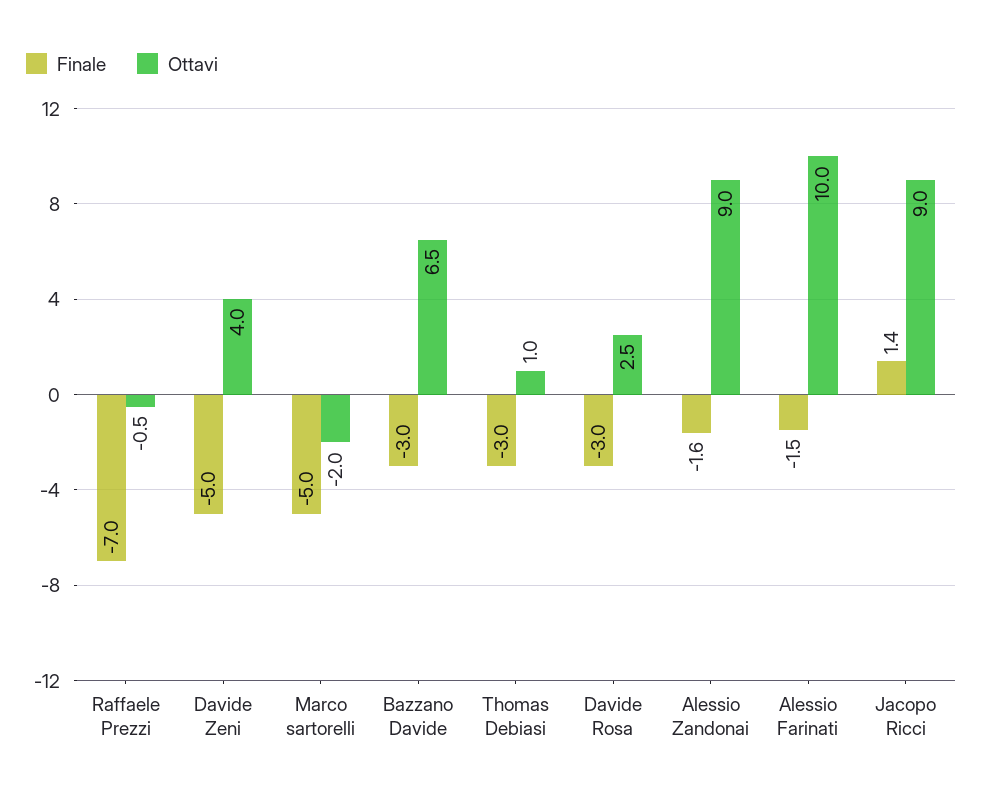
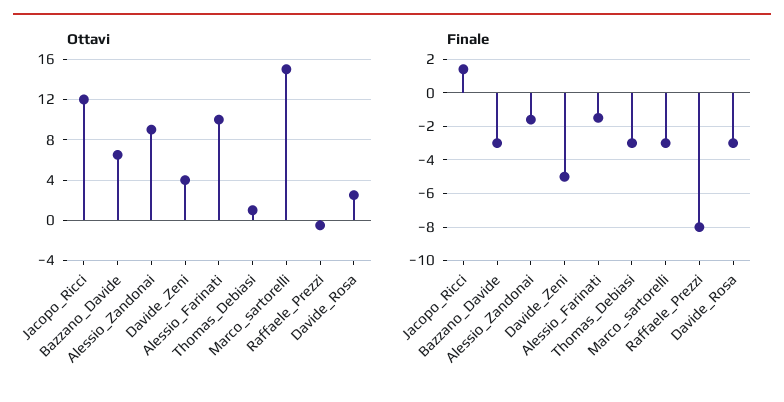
  {
    "Finale": {
-     "Raffaele Prezzi": -7,
+     "Raffaele Prezzi": -8,
      "Davide Zeni": -5,
-     "Marco sartorelli": -5,
+     "Marco sartorelli": -3,
      "Bazzano Davide": -3,
      "Thomas Debiasi": -3,
      "Davide Rosa": -3,
      "Alessio Zandonai": -1.6,
      "Alessio Farinati": -1.5,
      "Jacopo Ricci": 1.4
    },
    "Ottavi": {
      "Raffaele Prezzi": -0.5,
      "Davide Zeni": 4,
-     "Marco sartorelli": -2,
+     "Marco sartorelli": 15,
      "Bazzano Davide": 6.5,
      "Thomas Debiasi": 1,
      "Davide Rosa": 2.5,
      "Alessio Zandonai": 9,
      "Alessio Farinati": 10,
-     "Jacopo Ricci": 9
+     "Jacopo Ricci": 12
    }
  }

